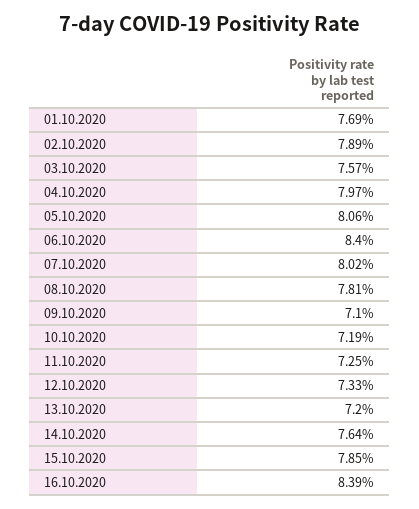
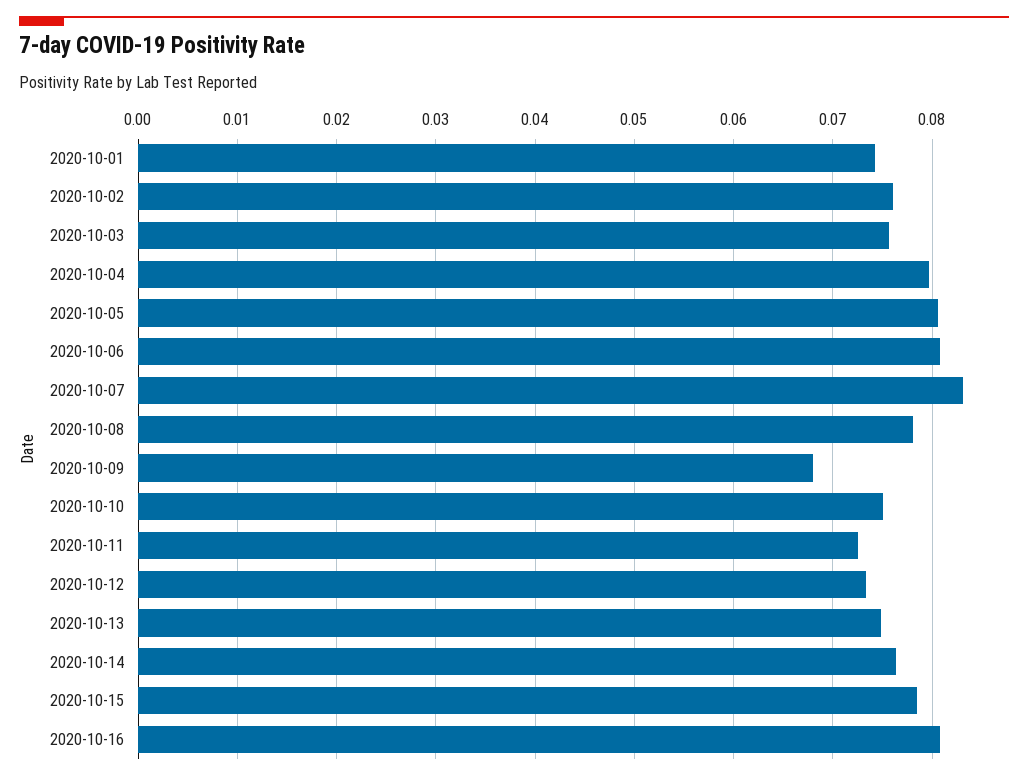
  {
-   "01.10.2020": 0.0769,
+   "01.10.2020": 0.074,
-   "02.10.2020": 0.0789,
+   "02.10.2020": 0.076,
    "03.10.2020": 0.0757,
    "04.10.2020": 0.0797,
    "05.10.2020": 0.0806,
-   "06.10.2020": 0.084,
+   "06.10.2020": 0.081,
-   "07.10.2020": 0.0802,
+   "07.10.2020": 0.083,
    "08.10.2020": 0.0781,
-   "09.10.2020": 0.071,
+   "09.10.2020": 0.068,
-   "10.10.2020": 0.0719,
+   "10.10.2020": 0.075,
    "11.10.2020": 0.0725,
    "12.10.2020": 0.0733,
-   "13.10.2020": 0.072,
+   "13.10.2020": 0.075,
    "14.10.2020": 0.0764,
    "15.10.2020": 0.0785,
-   "16.10.2020": 0.0839
+   "16.10.2020": 0.081
  }

